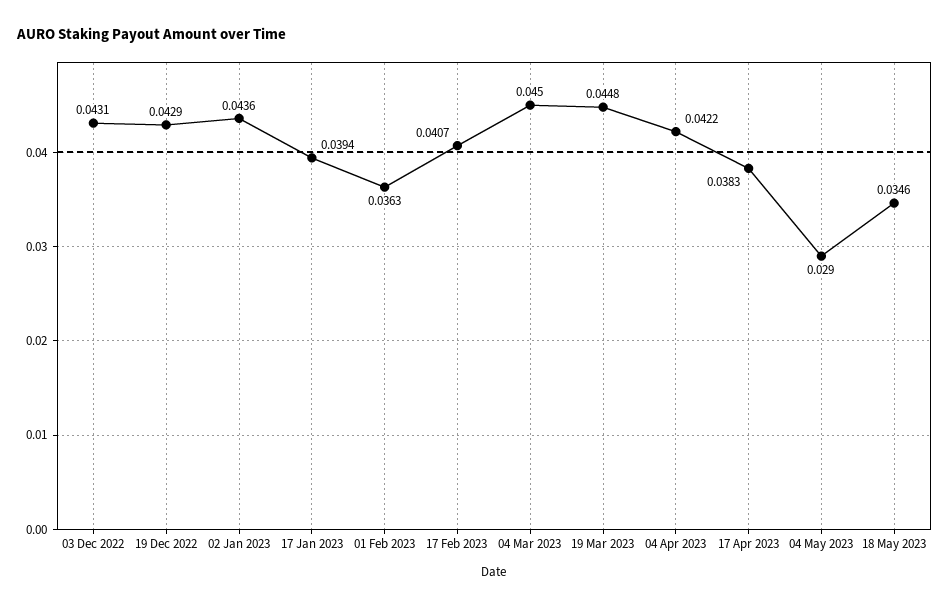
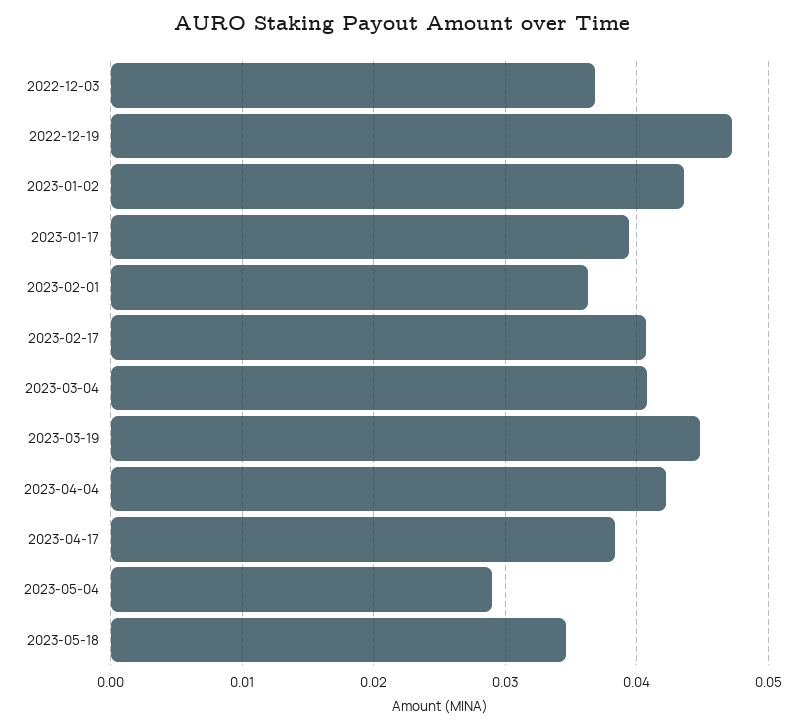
  {
-   "03 Dec 2022": 0.0431,
+   "03 Dec 2022": 0.037,
-   "19 Dec 2022": 0.0429,
+   "19 Dec 2022": 0.047,
    "02 Jan 2023": 0.0436,
    "17 Jan 2023": 0.0394,
    "01 Feb 2023": 0.0363,
    "17 Feb 2023": 0.0407,
-   "04 Mar 2023": 0.045,
+   "04 Mar 2023": 0.041,
    "19 Mar 2023": 0.0448,
    "04 Apr 2023": 0.0422,
    "17 Apr 2023": 0.0383,
    "04 May 2023": 0.029,
    "18 May 2023": 0.0346
  }

